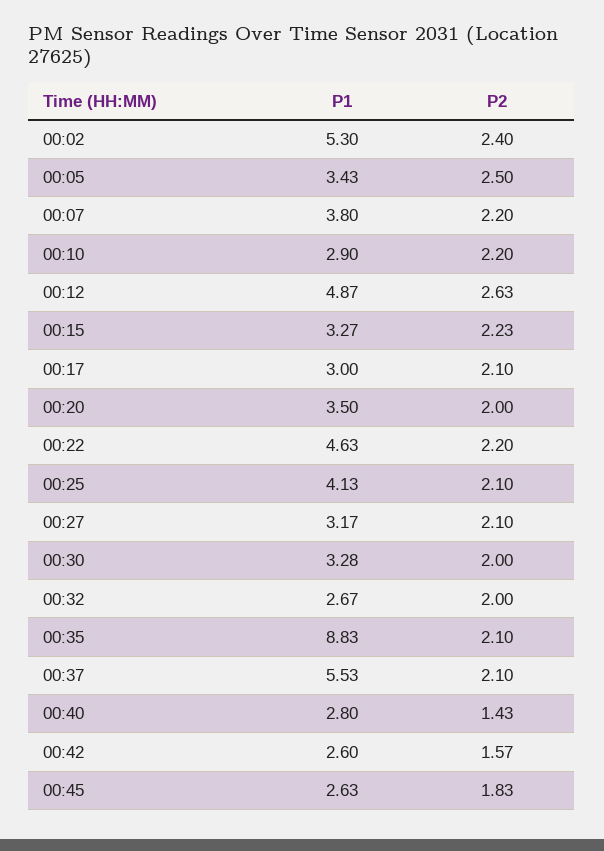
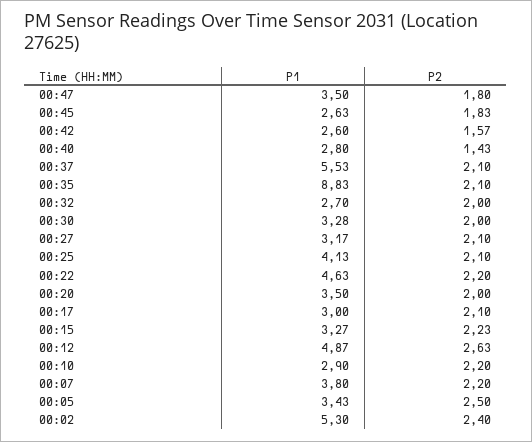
  {
    "P1": {
      "00:02": 5.3,
      "00:05": 3.43,
      "00:07": 3.8,
      "00:10": 2.9,
      "00:12": 4.87,
      "00:15": 3.27,
      "00:17": 3,
      "00:20": 3.5,
      "00:22": 4.63,
      "00:25": 4.13,
      "00:27": 3.17,
      "00:30": 3.28,
-     "00:32": 2.67,
+     "00:32": 2.7,
      "00:35": 8.83,
      "00:37": 5.53,
      "00:40": 2.8,
      "00:42": 2.6,
-     "00:45": 2.63
+     "00:45": 2.63,
+     "00:47": 3.5
    },
    "P2": {
      "00:02": 2.4,
      "00:05": 2.5,
      "00:07": 2.2,
      "00:10": 2.2,
      "00:12": 2.63,
      "00:15": 2.23,
      "00:17": 2.1,
      "00:20": 2,
      "00:22": 2.2,
      "00:25": 2.1,
      "00:27": 2.1,
      "00:30": 2,
      "00:32": 2,
      "00:35": 2.1,
      "00:37": 2.1,
      "00:40": 1.43,
      "00:42": 1.57,
-     "00:45": 1.83
+     "00:45": 1.83,
+     "00:47": 1.8
    }
  }

